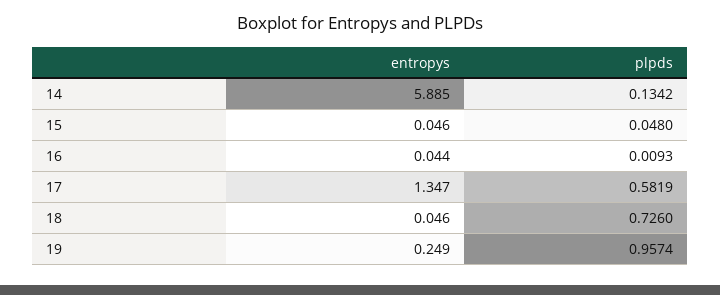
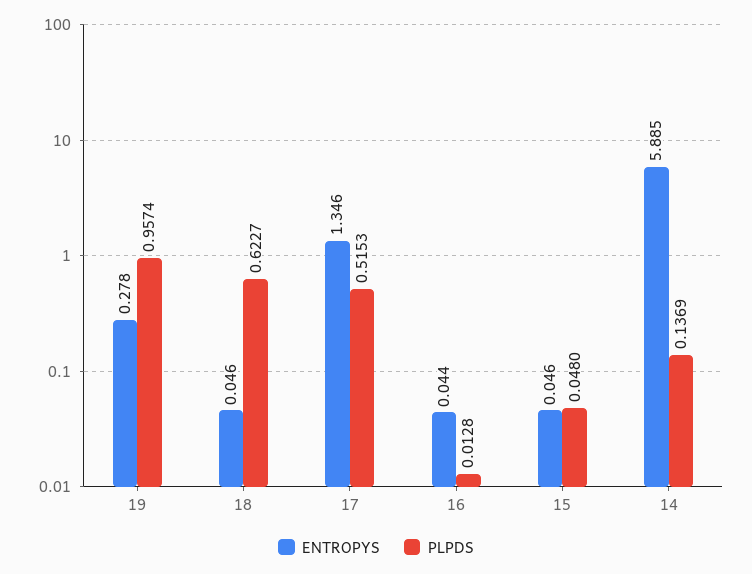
  {
    "entropys": {
      "14": 5.885,
      "15": 0.046,
      "16": 0.044,
-     "17": 1.347,
+     "17": 1.346,
      "18": 0.046,
-     "19": 0.249
+     "19": 0.278
    },
    "plpds": {
-     "14": 0.1342,
+     "14": 0.1369,
      "15": 0.048,
-     "16": 0.0093,
+     "16": 0.0128,
-     "17": 0.5819,
+     "17": 0.5153,
-     "18": 0.726,
+     "18": 0.6227,
      "19": 0.9574
    }
  }

